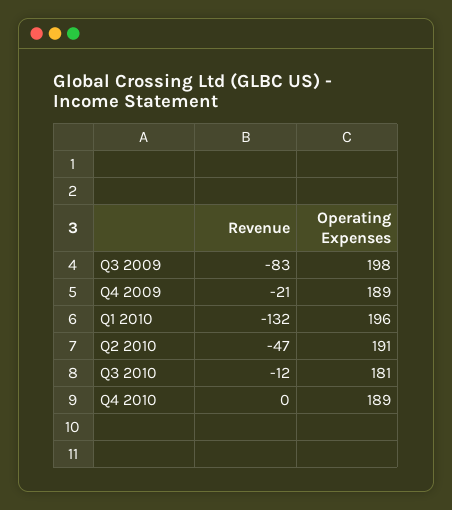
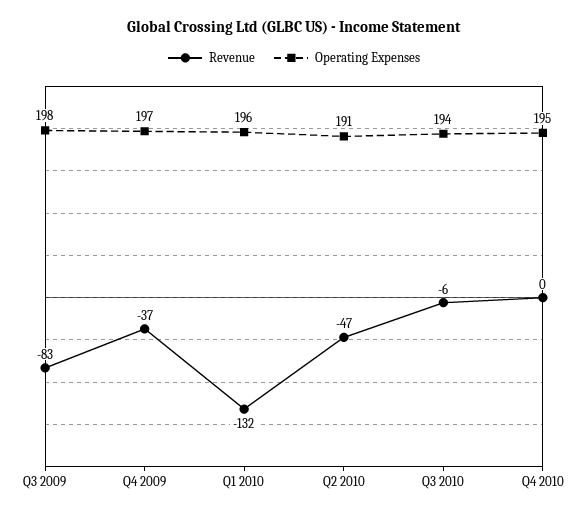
  {
    "Revenue": {
      "Q3 2009": -83,
-     "Q4 2009": -21,
+     "Q4 2009": -37,
      "Q1 2010": -132,
      "Q2 2010": -47,
-     "Q3 2010": -12,
+     "Q3 2010": -6,
      "Q4 2010": 0
    },
    "Operating Expenses": {
      "Q3 2009": 198,
-     "Q4 2009": 189,
+     "Q4 2009": 197,
      "Q1 2010": 196,
      "Q2 2010": 191,
-     "Q3 2010": 181,
+     "Q3 2010": 194,
-     "Q4 2010": 189
+     "Q4 2010": 195
    }
  }

